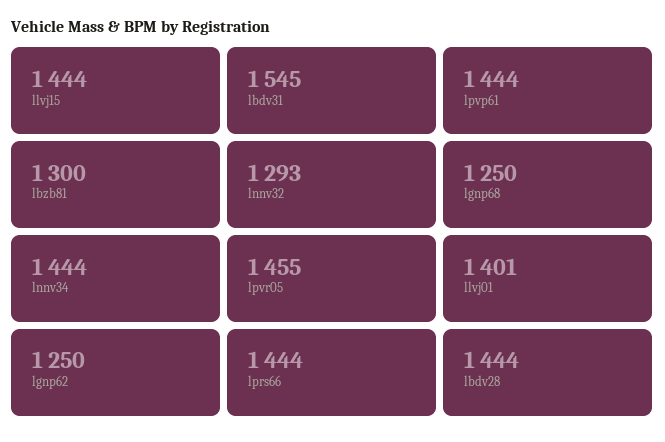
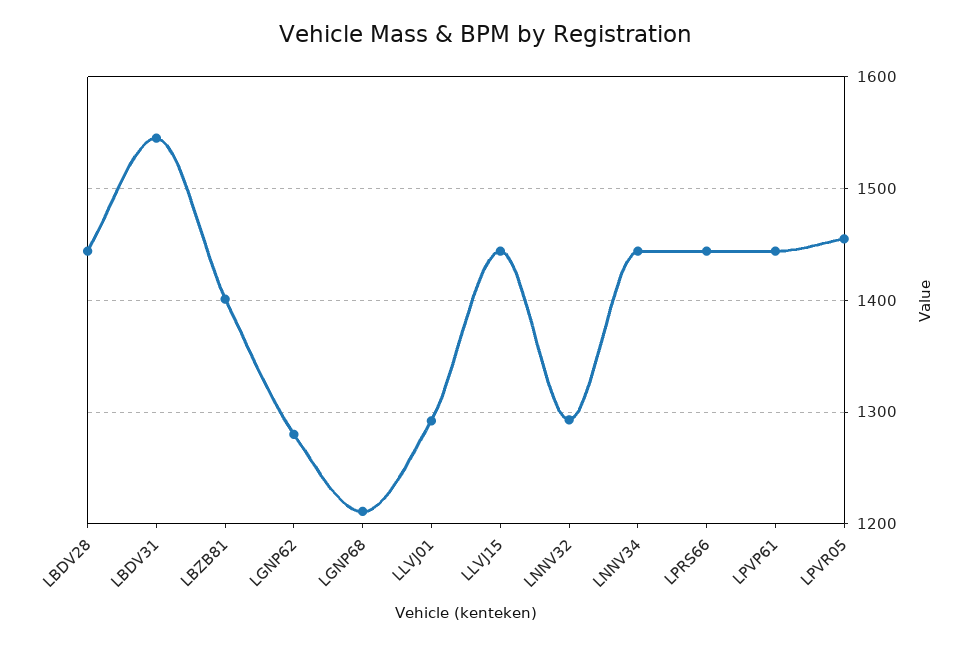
  {
    "llvj15": 1444,
    "lbdv31": 1545,
    "lpvp61": 1444,
-   "lbzb81": 1300,
+   "lbzb81": 1400,
    "lnnv32": 1293,
-   "lgnp68": 1250,
+   "lgnp68": 1210,
    "lnnv34": 1444,
    "lpvr05": 1455,
-   "llvj01": 1401,
+   "llvj01": 1290,
-   "lgnp62": 1250,
+   "lgnp62": 1280,
    "lprs66": 1444,
    "lbdv28": 1444
  }

